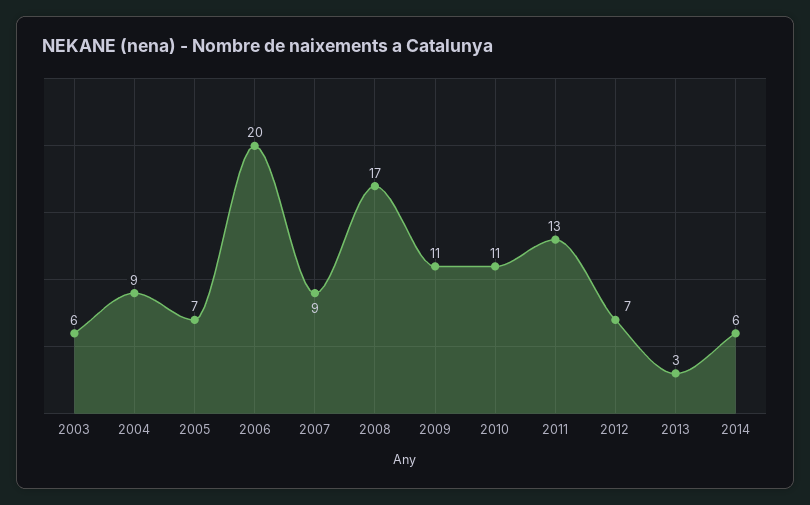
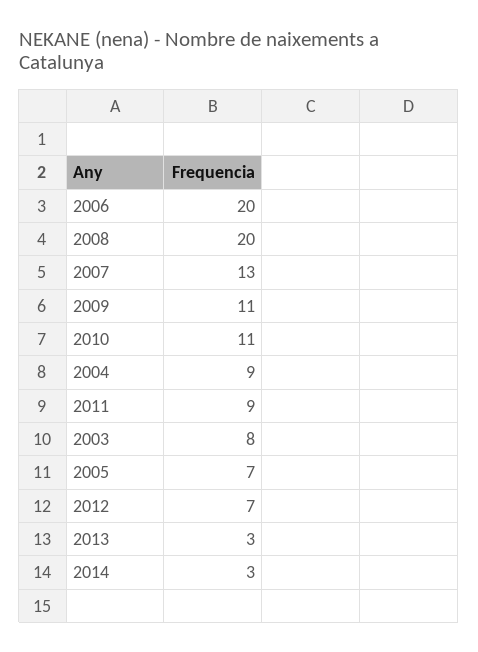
  {
-   "2003": 6,
+   "2003": 8,
    "2004": 9,
    "2005": 7,
    "2006": 20,
-   "2007": 9,
+   "2007": 13,
-   "2008": 17,
+   "2008": 20,
    "2009": 11,
    "2010": 11,
-   "2011": 13,
+   "2011": 9,
    "2012": 7,
    "2013": 3,
-   "2014": 6
+   "2014": 3
  }

